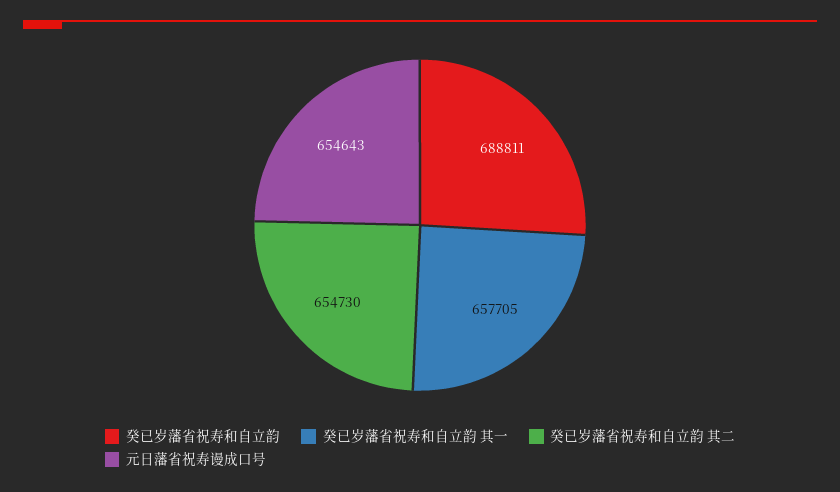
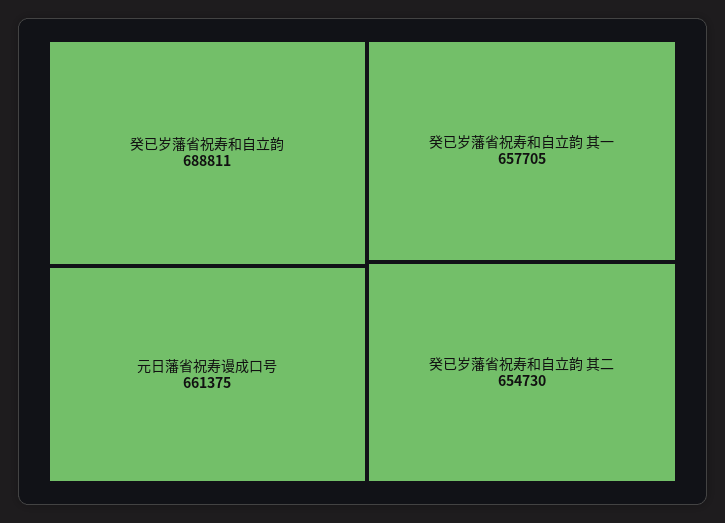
  {
    "癸已岁藩省祝寿和自立韵": 688811,
    "癸已岁藩省祝寿和自立韵 其一": 657705,
    "癸已岁藩省祝寿和自立韵 其二": 654730,
-   "元日藩省祝寿谩成口号": 654643
+   "元日藩省祝寿谩成口号": 661375
  }

